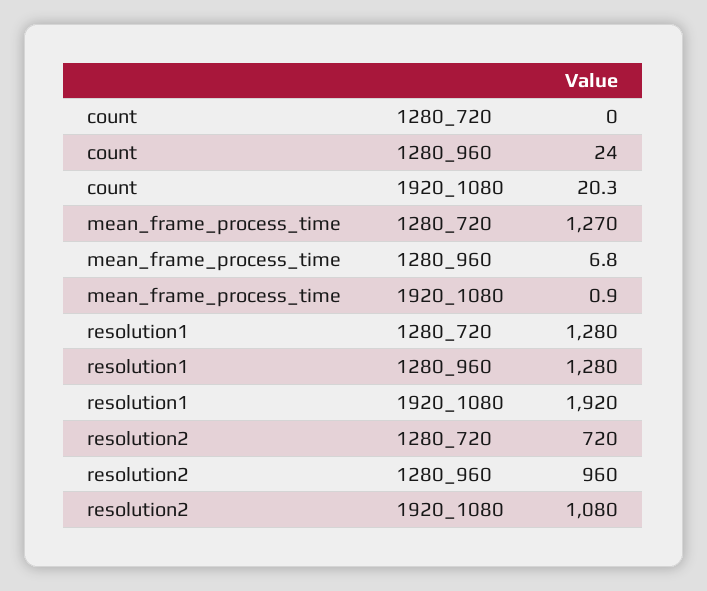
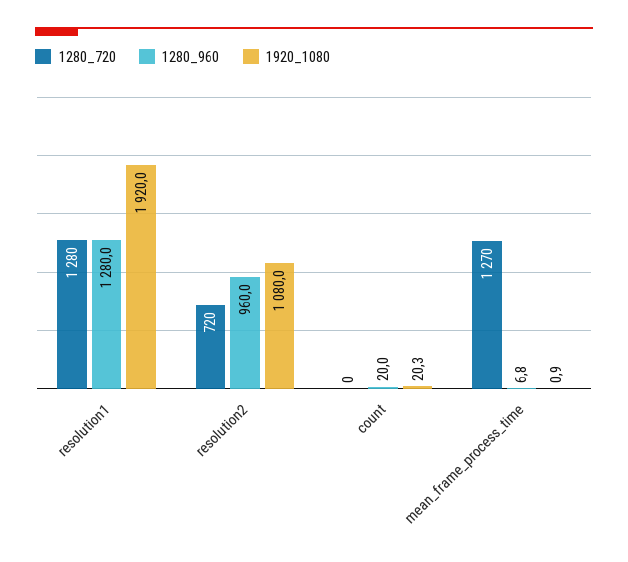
  {
    "1280_720": {
      "count": 0,
      "mean_frame_process_time": 1270,
      "resolution1": 1280,
      "resolution2": 720
    },
    "1280_960": {
-     "count": 24,
+     "count": 20,
      "mean_frame_process_time": 6.8,
      "resolution1": 1280,
      "resolution2": 960
    },
    "1920_1080": {
      "count": 20.3,
      "mean_frame_process_time": 0.9,
      "resolution1": 1920,
      "resolution2": 1080
    }
  }

